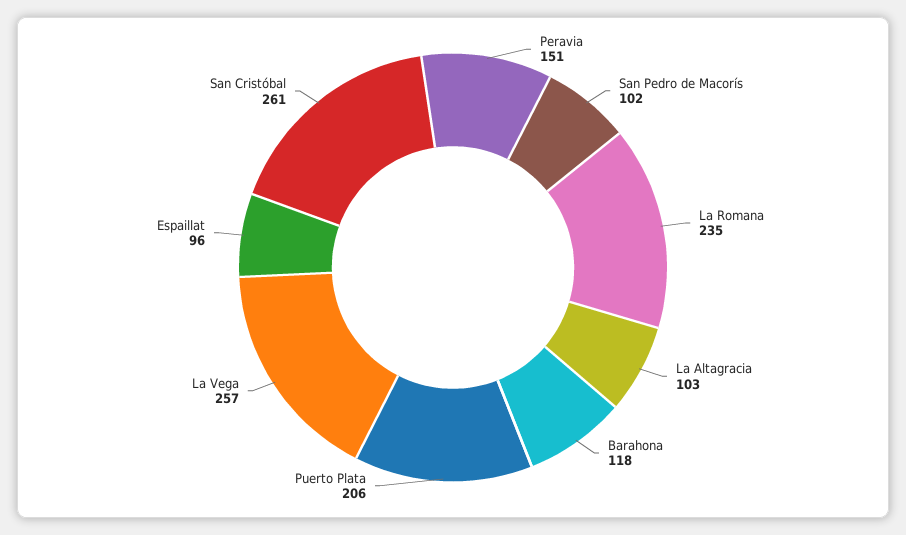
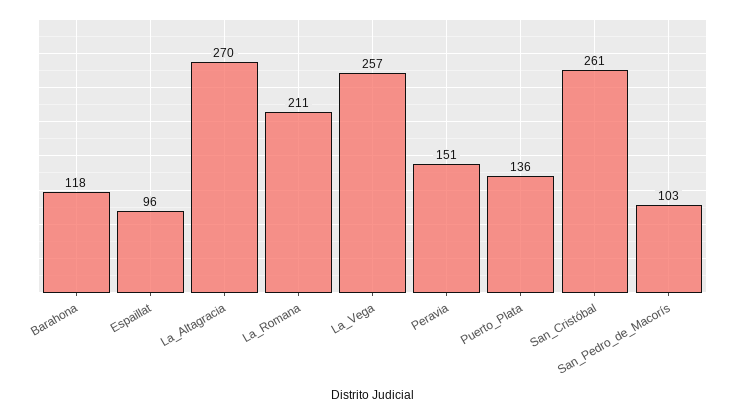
  {
    "Peravia": 151,
-   "San Pedro de Macorís": 102,
+   "San Pedro de Macorís": 103,
-   "La Romana": 235,
+   "La Romana": 211,
-   "La Altagracia": 103,
+   "La Altagracia": 270,
    "Barahona": 118,
-   "Puerto Plata": 206,
+   "Puerto Plata": 136,
    "La Vega": 257,
    "Espaillat": 96,
    "San Cristóbal": 261
  }

